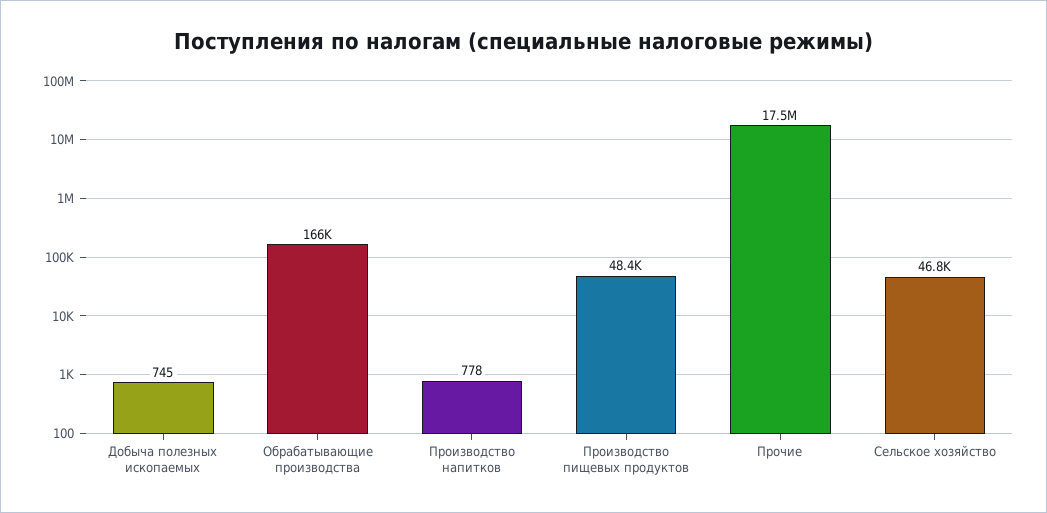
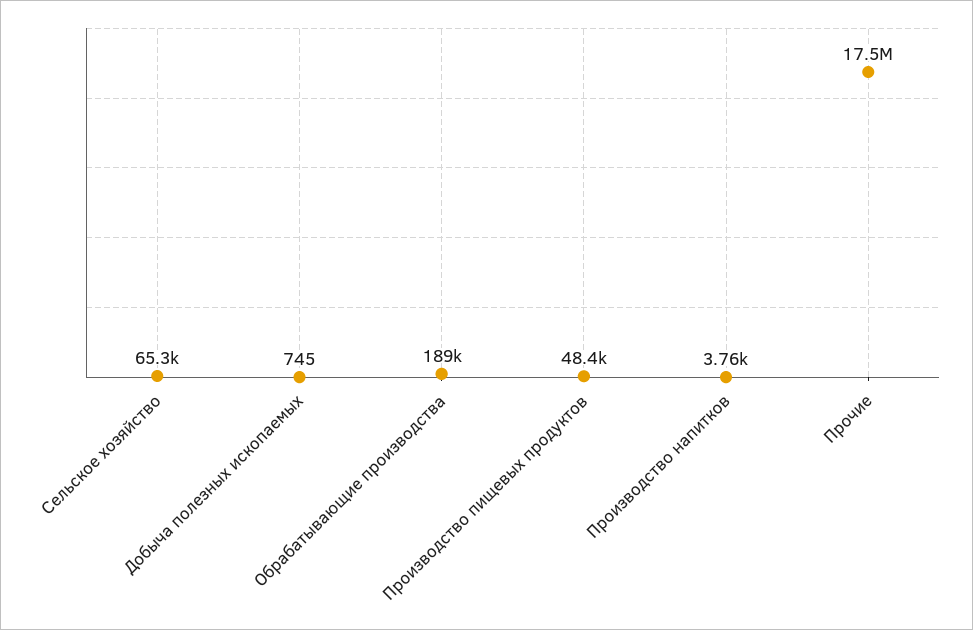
  {
    "Добыча полезных ископаемых": 745,
-   "Обрабатывающие производства": 166000,
+   "Обрабатывающие производства": 189000,
-   "Производство напитков": 778,
+   "Производство напитков": 3760,
    "Производство пищевых продуктов": 48400,
    "Прочие": 17500000,
-   "Сельское хозяйство": 46800
+   "Сельское хозяйство": 65300
  }

